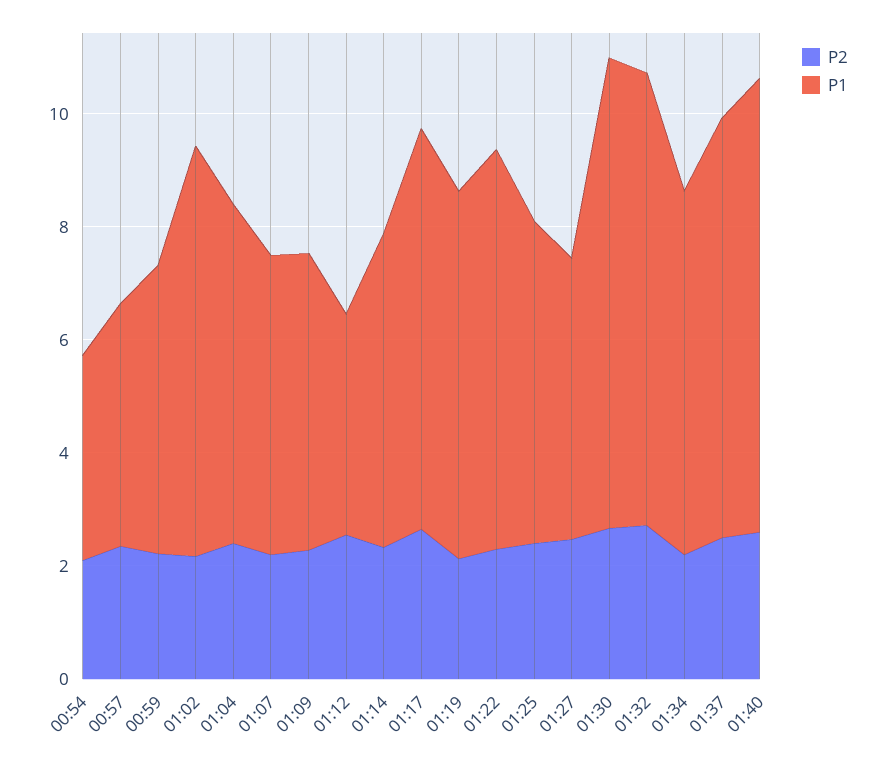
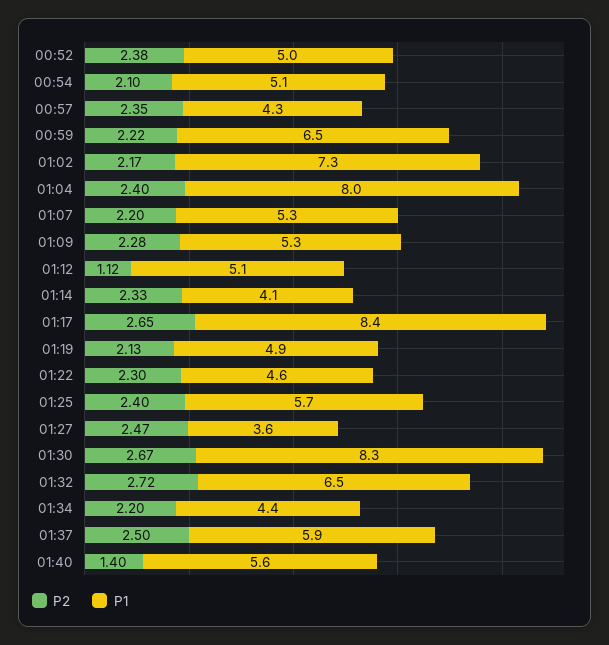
  {
    "P2": {
      "00:54": 2.1,
      "00:57": 2.35,
      "00:59": 2.22,
      "01:02": 2.17,
      "01:04": 2.4,
      "01:07": 2.2,
      "01:09": 2.28,
-     "01:12": 2.5,
+     "01:12": 1.12,
      "01:14": 2.33,
      "01:17": 2.65,
      "01:19": 2.13,
      "01:22": 2.3,
      "01:25": 2.4,
      "01:27": 2.47,
      "01:30": 2.67,
      "01:32": 2.72,
      "01:34": 2.2,
      "01:37": 2.5,
-     "01:40": 2.5
+     "01:40": 1.4,
+     "00:52": 2.38
    },
    "P1": {
-     "00:54": 3.5,
+     "00:54": 5.1,
      "00:57": 4.3,
-     "00:59": 5,
+     "00:59": 6.5,
      "01:02": 7.3,
-     "01:04": 6,
+     "01:04": 8,
      "01:07": 5.3,
      "01:09": 5.3,
-     "01:12": 4,
+     "01:12": 5.1,
-     "01:14": 5.5,
+     "01:14": 4.1,
-     "01:17": 7,
+     "01:17": 8.4,
-     "01:19": 6.5,
+     "01:19": 4.9,
-     "01:22": 7,
+     "01:22": 4.6,
      "01:25": 5.7,
-     "01:27": 5,
+     "01:27": 3.6,
      "01:30": 8.3,
-     "01:32": 8,
+     "01:32": 6.5,
-     "01:34": 6.5,
+     "01:34": 4.4,
-     "01:37": 7.5,
+     "01:37": 5.9,
-     "01:40": 8
+     "01:40": 5.6,
+     "00:52": 5
    }
  }

